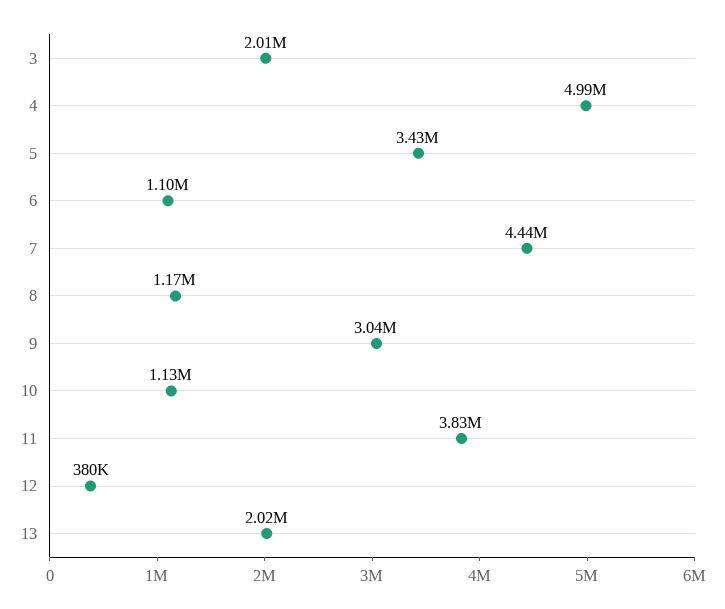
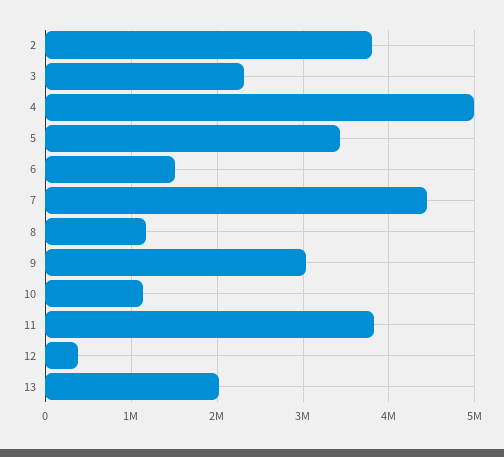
  {
-   "3": 2010000,
+   "3": 2300000,
    "4": 4990000,
    "5": 3430000,
-   "6": 1100000,
+   "6": 1500000,
    "7": 4440000,
    "8": 1170000,
    "9": 3040000,
    "10": 1130000,
    "11": 3830000,
    "12": 380000,
-   "13": 2020000
+   "13": 2020000,
+   "2": 3800000
  }

